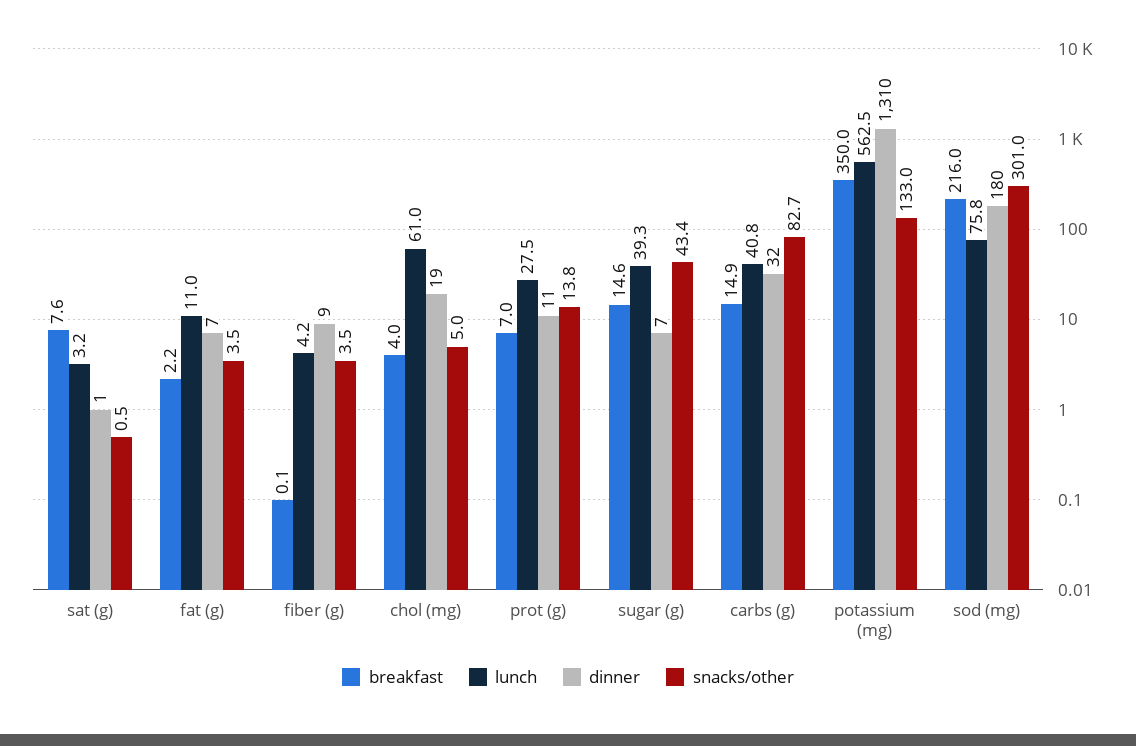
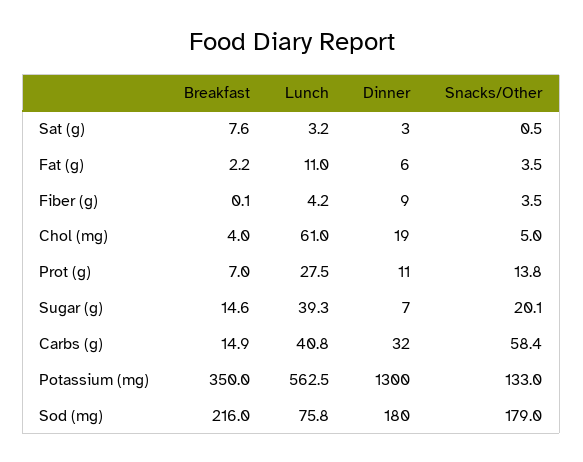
  {
    "breakfast": {
      "sat (g)": 7.6,
      "fat (g)": 2.2,
      "fiber (g)": 0.1,
      "chol (mg)": 4,
      "prot (g)": 7,
      "sugar (g)": 14.6,
      "carbs (g)": 14.9,
      "potassium (mg)": 350,
      "sod (mg)": 216
    },
    "lunch": {
      "sat (g)": 3.2,
      "fat (g)": 11,
      "fiber (g)": 4.2,
      "chol (mg)": 61,
      "prot (g)": 27.5,
      "sugar (g)": 39.3,
      "carbs (g)": 40.8,
      "potassium (mg)": 562.5,
      "sod (mg)": 75.8
    },
    "dinner": {
-     "sat (g)": 1,
+     "sat (g)": 3,
-     "fat (g)": 7,
+     "fat (g)": 6,
      "fiber (g)": 9,
      "chol (mg)": 19,
      "prot (g)": 11,
      "sugar (g)": 7,
      "carbs (g)": 32,
-     "potassium (mg)": 1310,
+     "potassium (mg)": 1300,
      "sod (mg)": 180
    },
    "snacks/other": {
      "sat (g)": 0.5,
      "fat (g)": 3.5,
      "fiber (g)": 3.5,
      "chol (mg)": 5,
      "prot (g)": 13.8,
-     "sugar (g)": 43.4,
+     "sugar (g)": 20.1,
-     "carbs (g)": 82.7,
+     "carbs (g)": 58.4,
      "potassium (mg)": 133,
-     "sod (mg)": 301
+     "sod (mg)": 179
    }
  }

